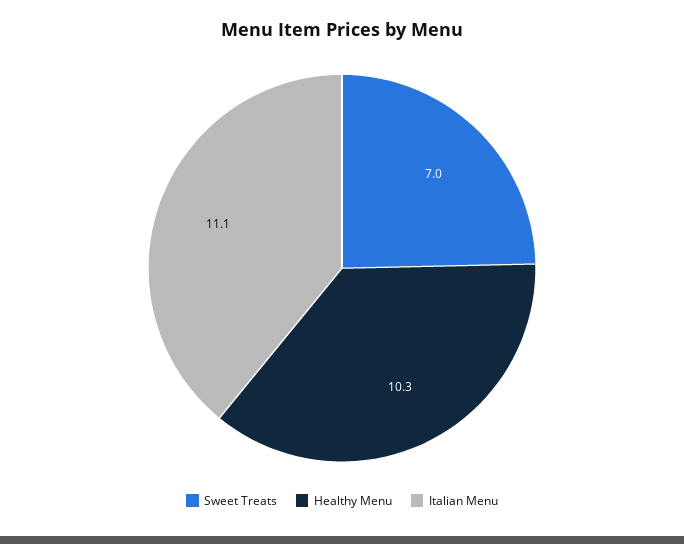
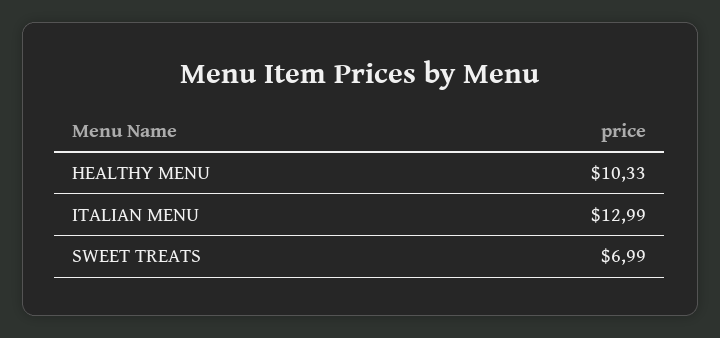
  {
    "Sweet Treats": 6.99,
    "Healthy Menu": 10.33,
-   "Italian Menu": 11.1
+   "Italian Menu": 12.99
  }

